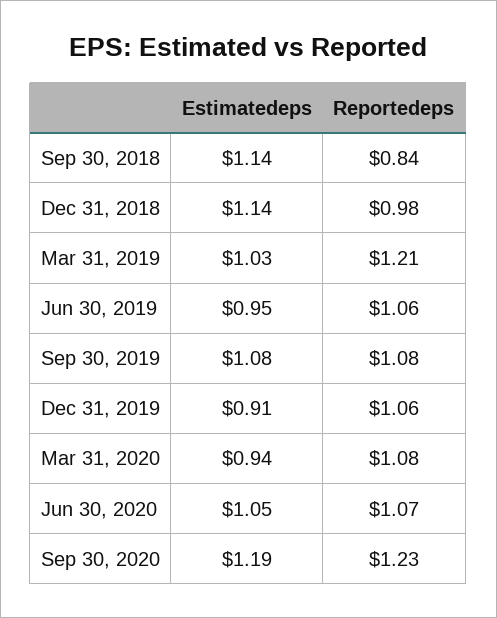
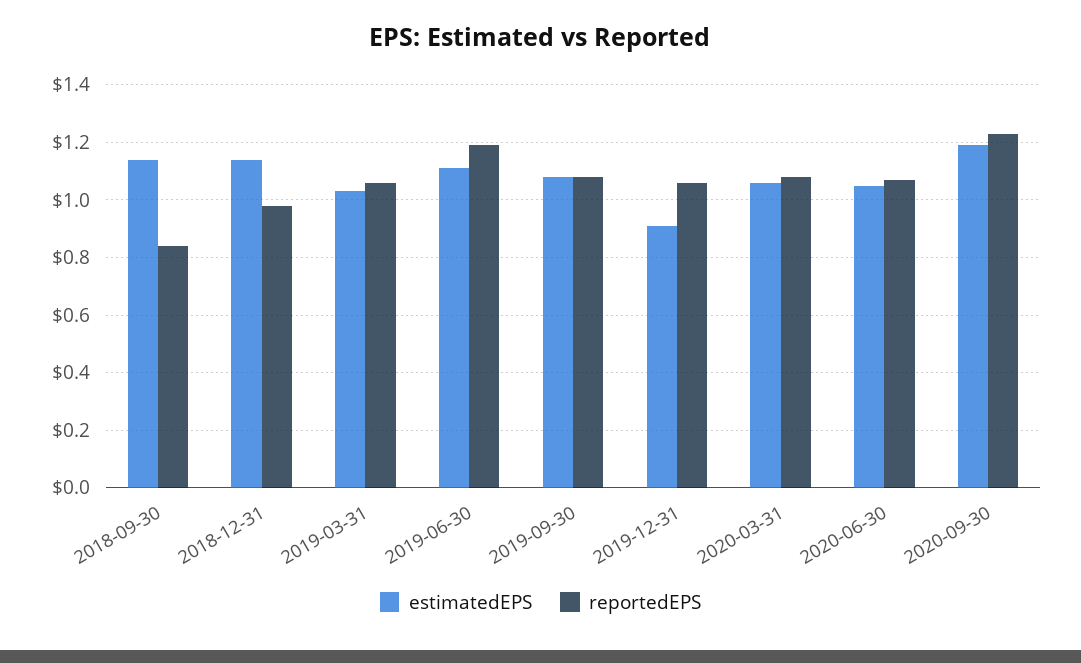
  {
    "Estimatedeps": {
      "Sep 30, 2018": 1.14,
      "Dec 31, 2018": 1.14,
      "Mar 31, 2019": 1.03,
-     "Jun 30, 2019": 0.95,
+     "Jun 30, 2019": 1.1,
      "Sep 30, 2019": 1.08,
      "Dec 31, 2019": 0.91,
-     "Mar 31, 2020": 0.94,
+     "Mar 31, 2020": 1.05,
      "Jun 30, 2020": 1.05,
      "Sep 30, 2020": 1.19
    },
    "Reportedeps": {
      "Sep 30, 2018": 0.84,
      "Dec 31, 2018": 0.98,
-     "Mar 31, 2019": 1.21,
+     "Mar 31, 2019": 1.05,
-     "Jun 30, 2019": 1.06,
+     "Jun 30, 2019": 1.2,
      "Sep 30, 2019": 1.08,
      "Dec 31, 2019": 1.06,
      "Mar 31, 2020": 1.08,
      "Jun 30, 2020": 1.07,
      "Sep 30, 2020": 1.23
    }
  }

